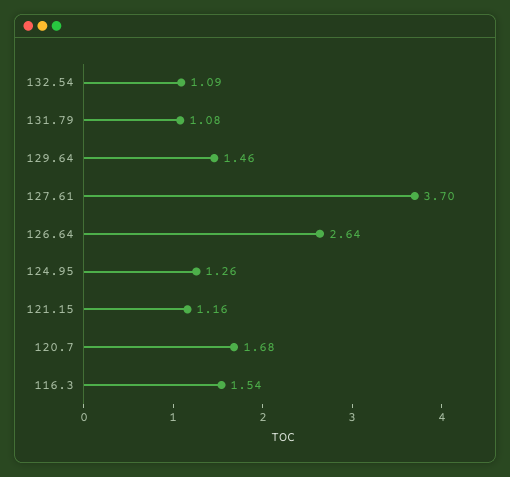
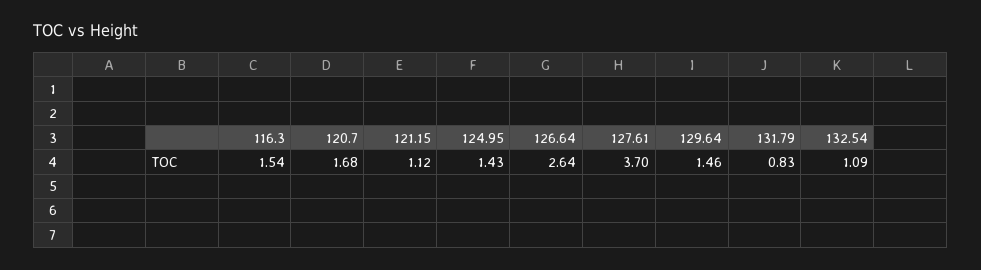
  {
    "132.54": 1.09,
-   "131.79": 1.08,
+   "131.79": 0.83,
    "129.64": 1.46,
    "127.61": 3.7,
    "126.64": 2.64,
-   "124.95": 1.26,
+   "124.95": 1.43,
-   "121.15": 1.16,
+   "121.15": 1.12,
    "120.7": 1.68,
    "116.3": 1.54
  }

